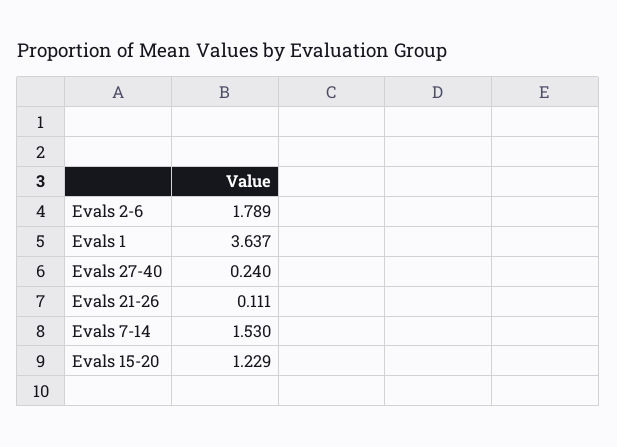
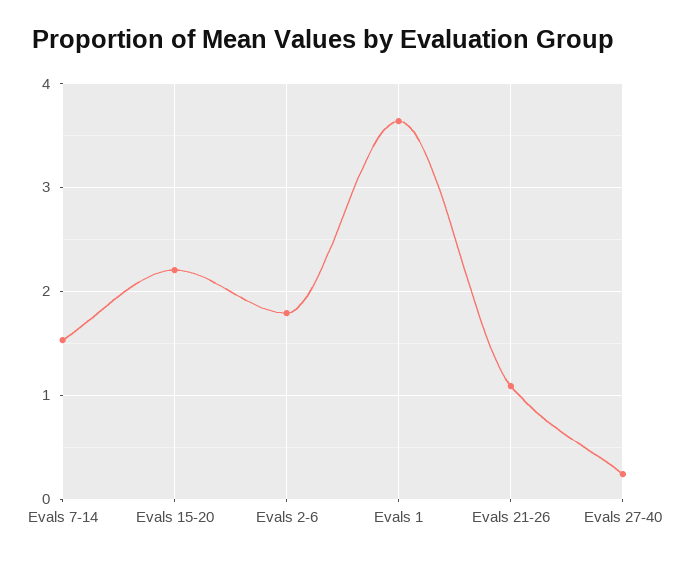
  {
    "Evals 2-6": 1.789,
    "Evals 1": 3.637,
    "Evals 27-40": 0.24,
-   "Evals 21-26": 0.111,
+   "Evals 21-26": 1.1,
    "Evals 7-14": 1.53,
-   "Evals 15-20": 1.229
+   "Evals 15-20": 2.2
  }

